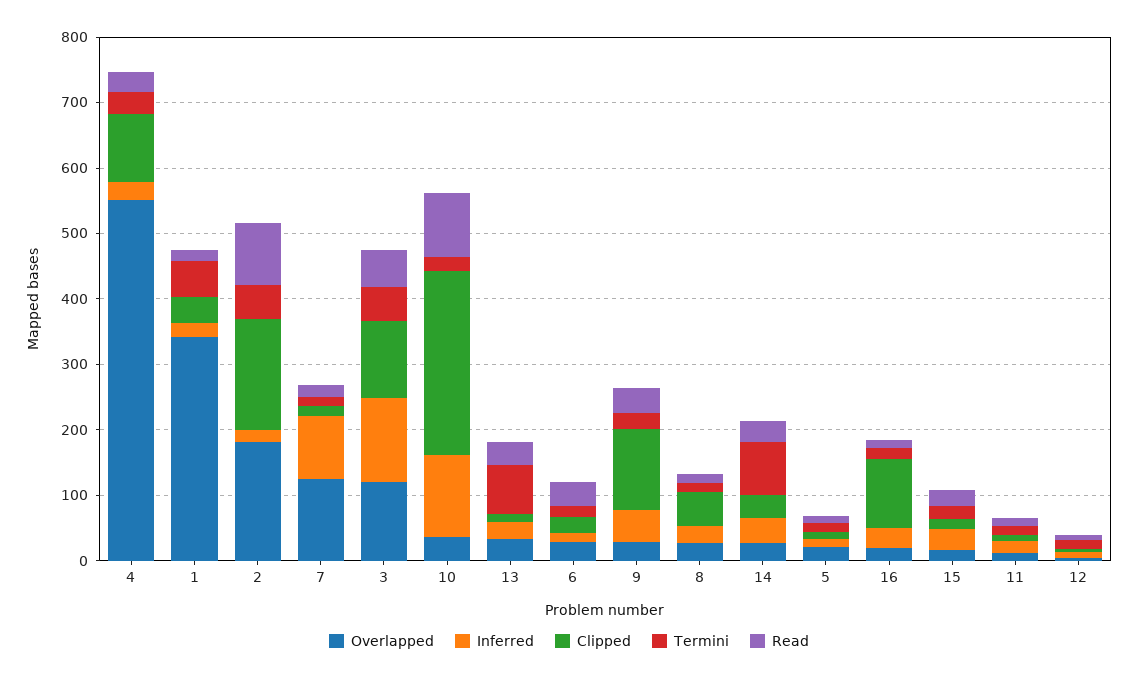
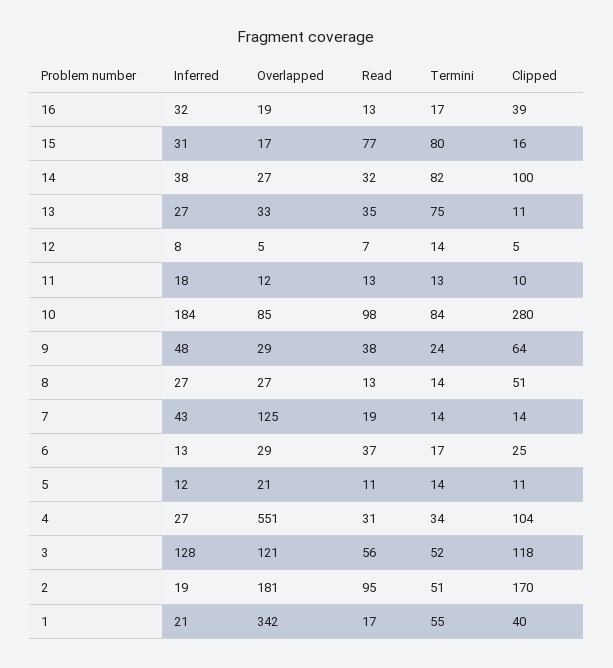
  {
    "Overlapped": {
      "4": 551,
      "1": 342,
      "2": 181,
      "7": 125,
      "3": 121,
-     "10": 40,
+     "10": 85,
      "13": 33,
      "6": 29,
      "9": 29,
      "8": 27,
      "14": 27,
      "5": 21,
      "16": 19,
      "15": 17,
      "11": 12,
      "12": 5
    },
    "Inferred": {
      "4": 27,
      "1": 21,
      "2": 19,
-     "7": 100,
+     "7": 43,
      "3": 128,
-     "10": 120,
+     "10": 184,
      "13": 27,
      "6": 13,
      "9": 48,
      "8": 27,
      "14": 38,
      "5": 12,
      "16": 32,
      "15": 31,
      "11": 18,
      "12": 8
    },
    "Clipped": {
      "4": 104,
      "1": 40,
      "2": 170,
      "7": 14,
      "3": 118,
      "10": 280,
      "13": 11,
      "6": 25,
-     "9": 120,
+     "9": 64,
      "8": 51,
-     "14": 40,
+     "14": 100,
      "5": 11,
-     "16": 100,
+     "16": 39,
      "15": 16,
      "11": 10,
      "12": 5
    },
    "Termini": {
      "4": 34,
      "1": 55,
      "2": 51,
      "7": 14,
      "3": 52,
-     "10": 20,
+     "10": 84,
      "13": 75,
      "6": 17,
      "9": 24,
      "8": 14,
      "14": 82,
      "5": 14,
      "16": 17,
-     "15": 20,
+     "15": 80,
      "11": 13,
      "12": 14
    },
    "Read": {
      "4": 31,
      "1": 17,
      "2": 95,
      "7": 19,
      "3": 56,
      "10": 98,
      "13": 35,
      "6": 37,
      "9": 38,
      "8": 13,
      "14": 32,
      "5": 11,
      "16": 13,
-     "15": 20,
+     "15": 77,
      "11": 13,
      "12": 7
    }
  }

